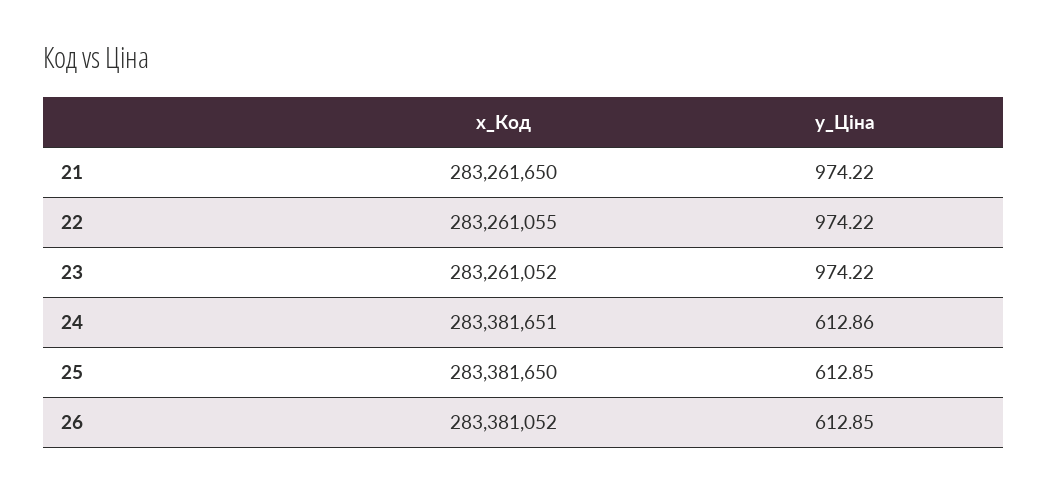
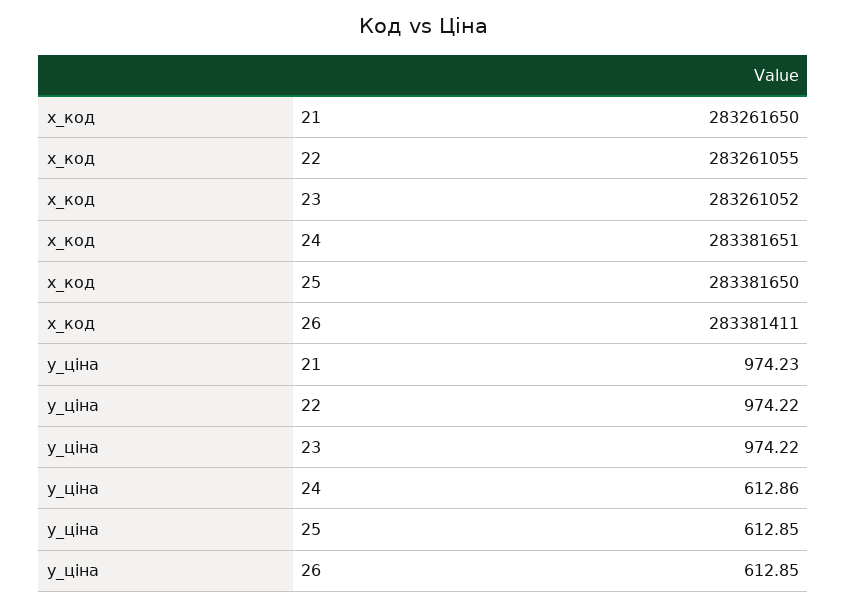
  {
    "x_Код": {
      "21": 283261650,
      "22": 283261055,
      "23": 283261052,
      "24": 283381651,
      "25": 283381650,
-     "26": 283381052
+     "26": 283381411
    },
    "y_Ціна": {
-     "21": 974.22,
+     "21": 974.23,
      "22": 974.22,
      "23": 974.22,
      "24": 612.86,
      "25": 612.85,
      "26": 612.85
    }
  }

